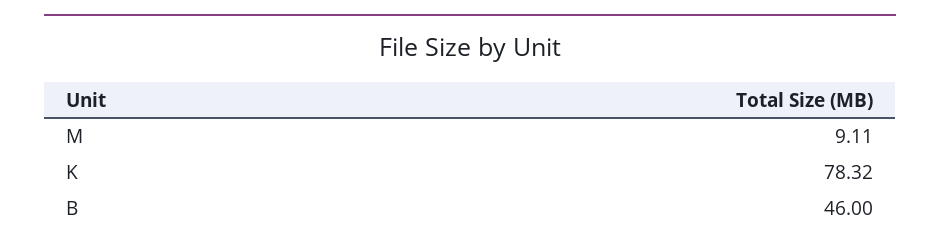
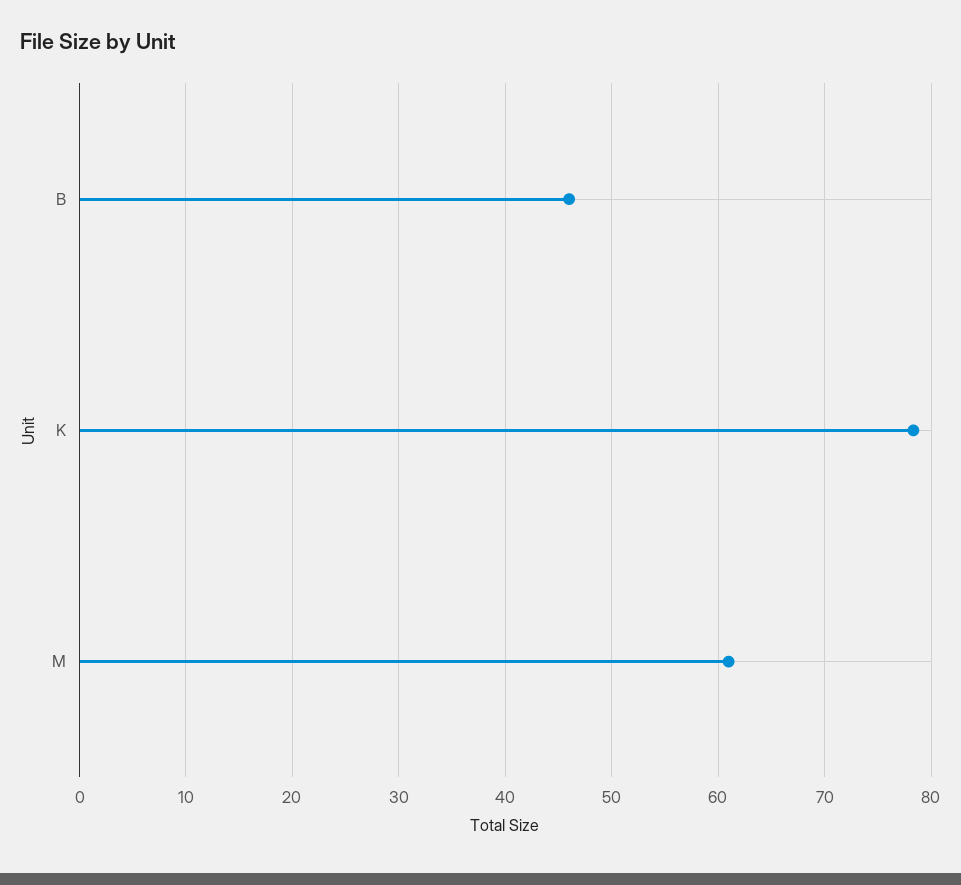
  {
-   "M": 9.11,
+   "M": 61,
    "K": 78.32,
    "B": 46
  }

